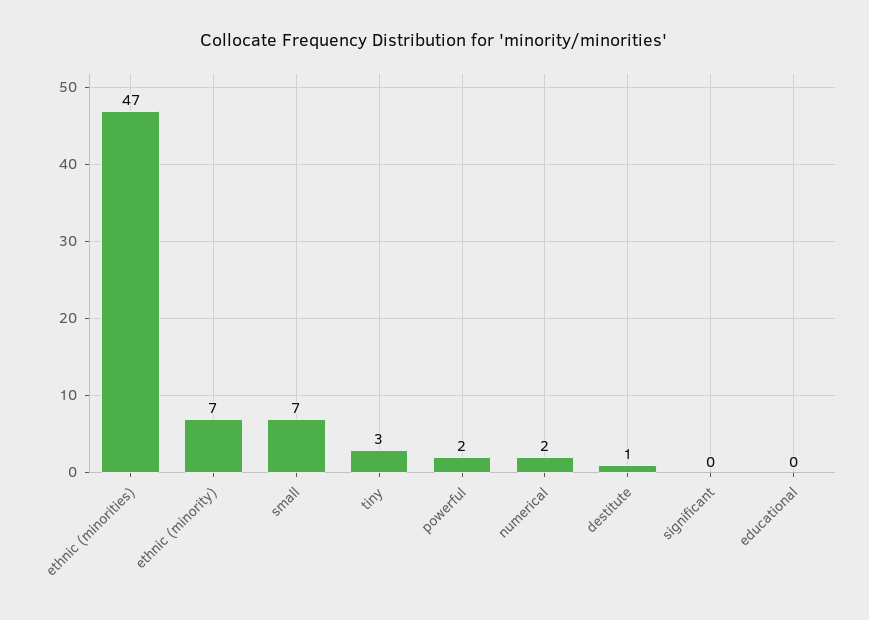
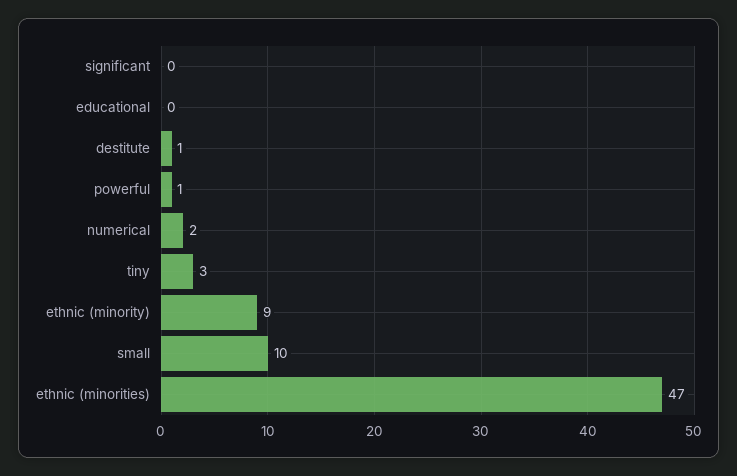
  {
    "ethnic (minorities)": 47,
-   "ethnic (minority)": 7,
+   "ethnic (minority)": 9,
-   "small": 7,
+   "small": 10,
    "tiny": 3,
-   "powerful": 2,
+   "powerful": 1,
    "numerical": 2,
    "destitute": 1,
    "significant": 0,
    "educational": 0
  }

